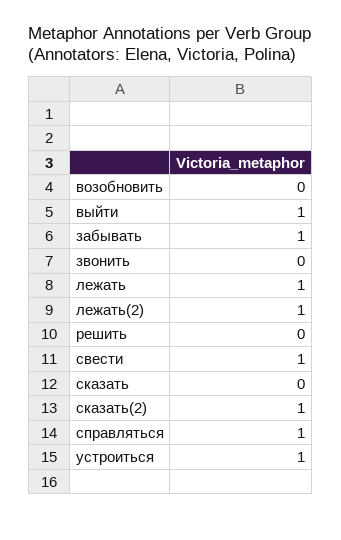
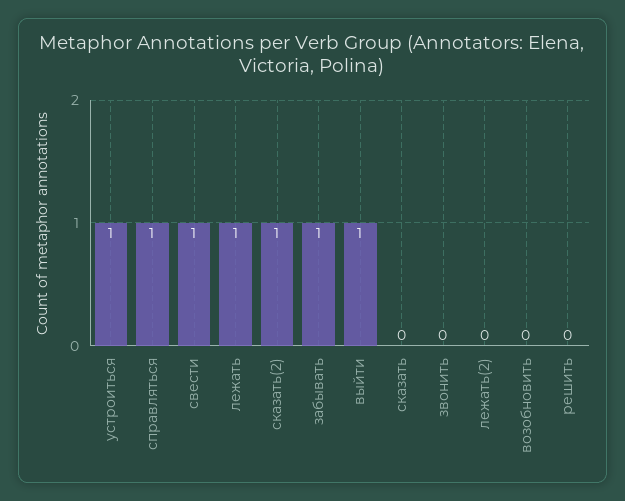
  {
    "возобновить": 0,
    "выйти": 1,
    "забывать": 1,
    "звонить": 0,
    "лежать": 1,
-   "лежать(2)": 1,
+   "лежать(2)": 0,
    "решить": 0,
    "свести": 1,
    "сказать": 0,
    "сказать(2)": 1,
    "справляться": 1,
    "устроиться": 1
  }

